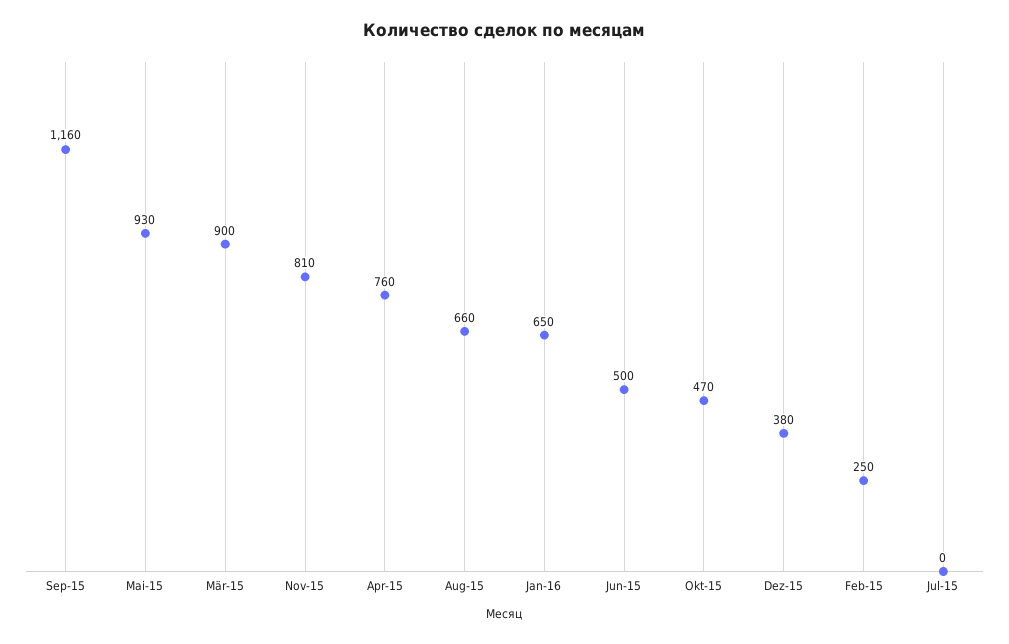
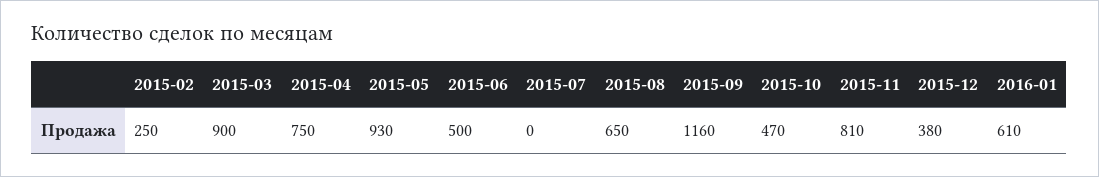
  {
    "Sep-15": 1160,
    "Mai-15": 930,
    "Mär-15": 900,
    "Nov-15": 810,
-   "Apr-15": 760,
+   "Apr-15": 750,
-   "Aug-15": 660,
+   "Aug-15": 650,
-   "Jan-16": 650,
+   "Jan-16": 610,
    "Jun-15": 500,
    "Okt-15": 470,
    "Dez-15": 380,
    "Feb-15": 250,
    "Jul-15": 0
  }

